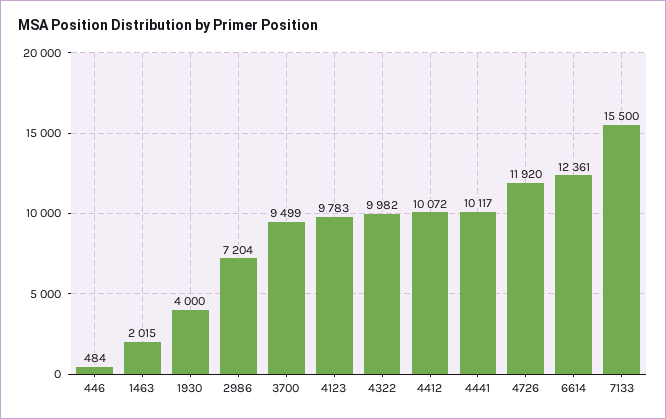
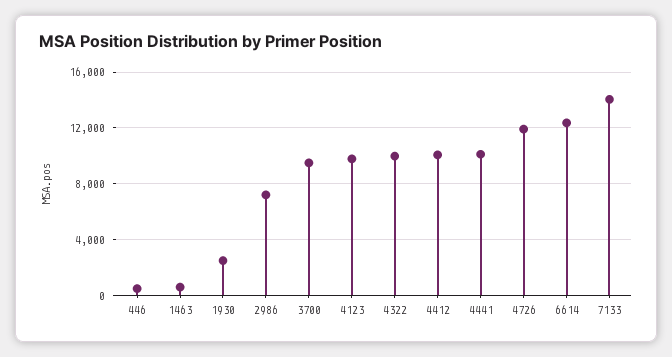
  {
    "446": 484,
-   "1463": 2015,
+   "1463": 500,
-   "1930": 4000,
+   "1930": 2500,
    "2986": 7204,
    "3700": 9499,
    "4123": 9783,
    "4322": 9982,
    "4412": 10072,
    "4441": 10117,
    "4726": 11920,
    "6614": 12361,
-   "7133": 15500
+   "7133": 14000
  }

